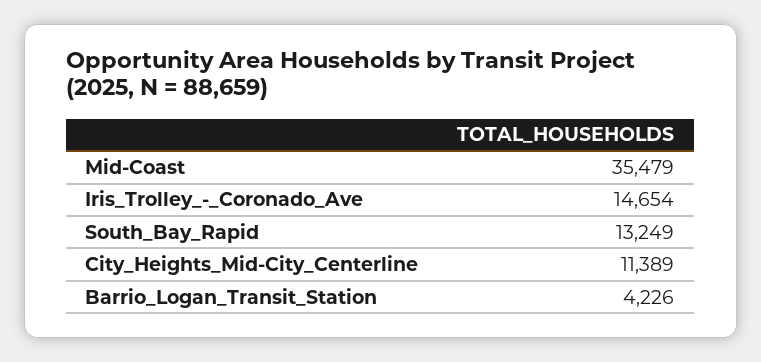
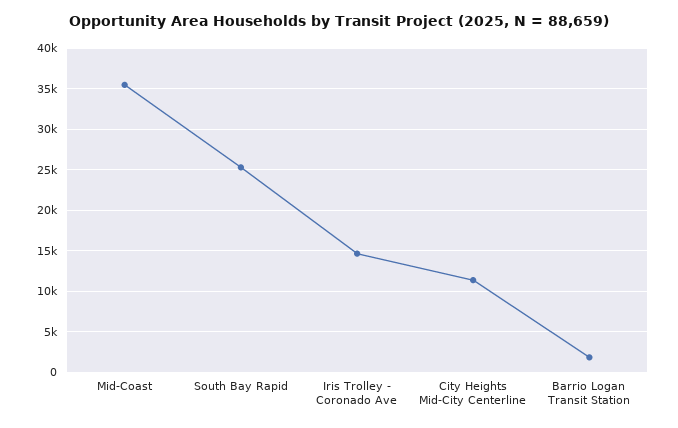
  {
    "Mid-Coast": 35479,
    "Iris_Trolley_-_Coronado_Ave": 14654,
-   "South_Bay_Rapid": 13249,
+   "South_Bay_Rapid": 25000,
    "City_Heights_Mid-City_Centerline": 11389,
-   "Barrio_Logan_Transit_Station": 4226
+   "Barrio_Logan_Transit_Station": 2000
  }

